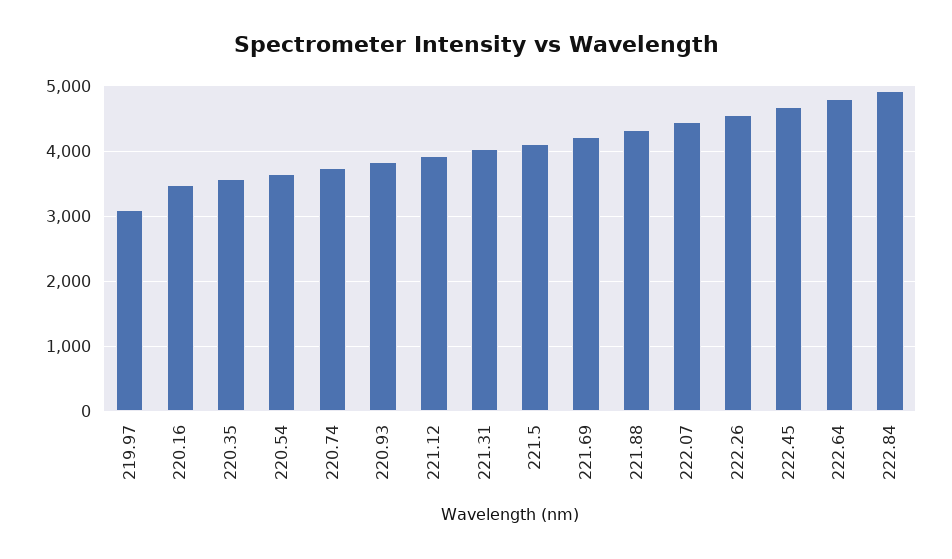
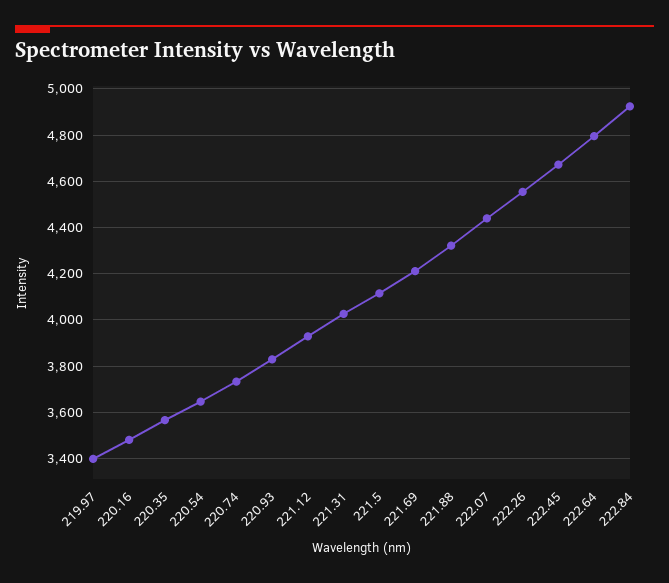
  {
-   "219.97": 3100,
+   "219.97": 3400,
    "220.16": 3500,
    "220.35": 3550,
    "220.54": 3650,
    "220.74": 3750,
    "220.93": 3850,
    "221.12": 3950,
    "221.31": 4050,
    "221.5": 4100,
    "221.69": 4200,
    "221.88": 4300,
    "222.07": 4450,
    "222.26": 4550,
    "222.45": 4650,
    "222.64": 4800,
    "222.84": 4900
  }

